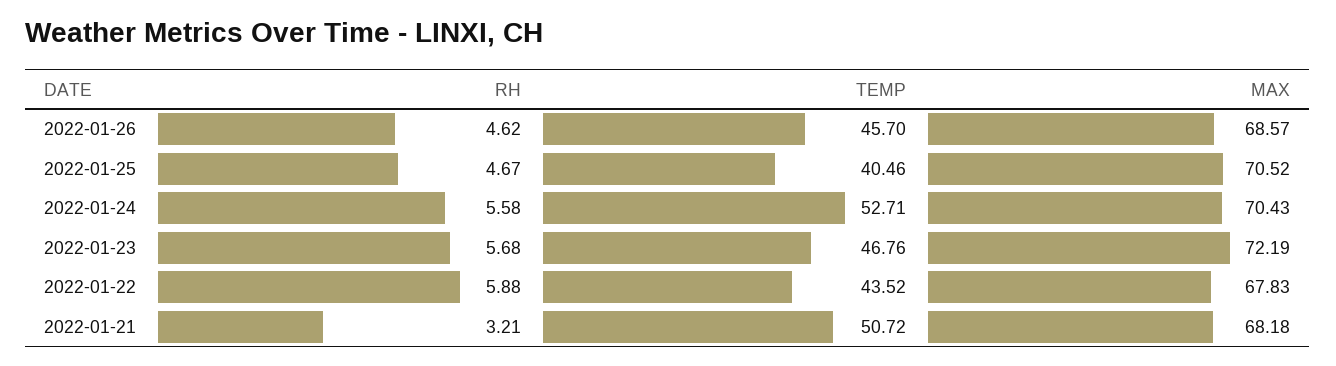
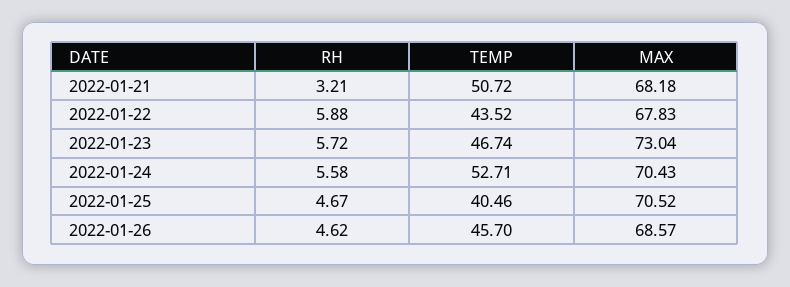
  {
    "RH": {
      "2022-01-26": 4.62,
      "2022-01-25": 4.67,
      "2022-01-24": 5.58,
-     "2022-01-23": 5.68,
+     "2022-01-23": 5.72,
      "2022-01-22": 5.88,
      "2022-01-21": 3.21
    },
    "TEMP": {
      "2022-01-26": 45.7,
      "2022-01-25": 40.46,
      "2022-01-24": 52.71,
-     "2022-01-23": 46.76,
+     "2022-01-23": 46.74,
      "2022-01-22": 43.52,
      "2022-01-21": 50.72
    },
    "MAX": {
      "2022-01-26": 68.57,
      "2022-01-25": 70.52,
      "2022-01-24": 70.43,
-     "2022-01-23": 72.19,
+     "2022-01-23": 73.04,
      "2022-01-22": 67.83,
      "2022-01-21": 68.18
    }
  }

